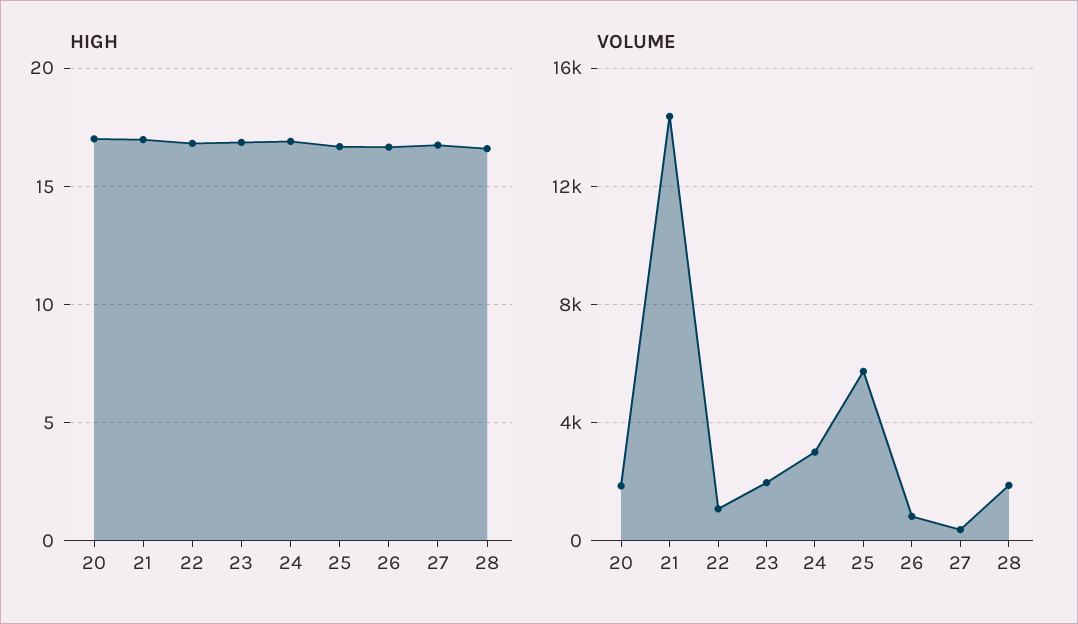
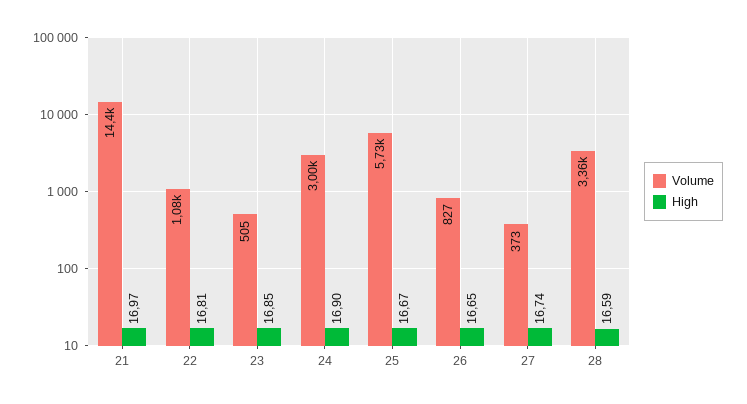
  {
    "HIGH": {
-     "20": 17,
      "21": 16.97,
      "22": 16.81,
      "23": 16.85,
      "24": 16.9,
      "25": 16.67,
      "26": 16.65,
      "27": 16.74,
      "28": 16.59
    },
    "VOLUME": {
-     "20": 2000,
      "21": 14400,
      "22": 1080,
-     "23": 2000,
+     "23": 505,
      "24": 3000,
      "25": 5730,
      "26": 827,
      "27": 373,
-     "28": 2000
+     "28": 3360
    }
  }

